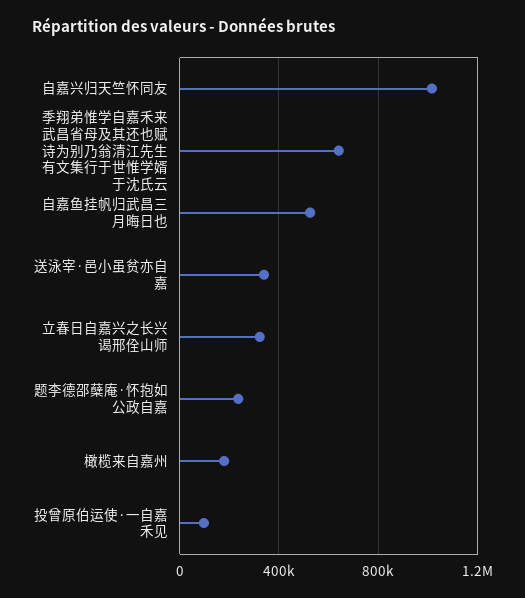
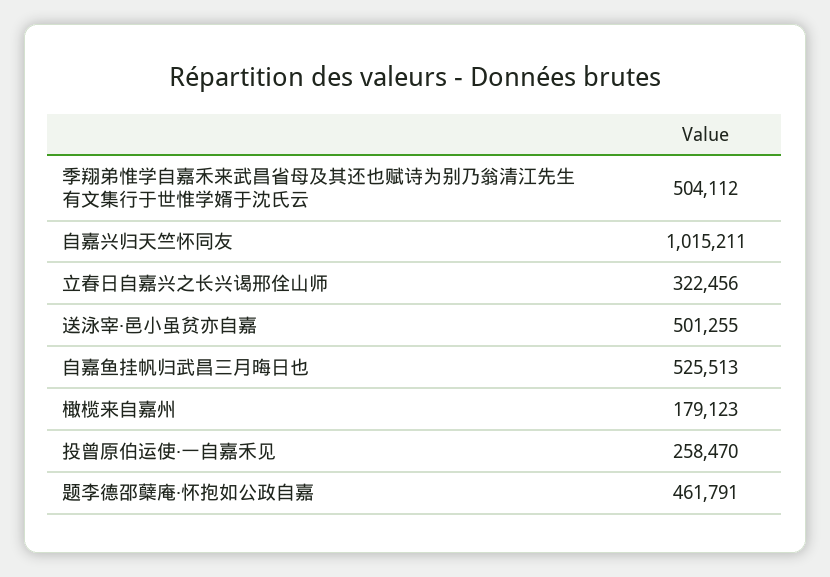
  {
    "自嘉兴归天竺怀同友": 1015211,
-   "季翔弟惟学自嘉禾来武昌省母及其还也赋诗为别乃翁清江先生有文集行于世惟学婿于沈氏云": 650000,
+   "季翔弟惟学自嘉禾来武昌省母及其还也赋诗为别乃翁清江先生有文集行于世惟学婿于沈氏云": 504112,
    "自嘉鱼挂帆归武昌三月晦日也": 525513,
-   "送泳宰·邑小虽贫亦自嘉": 350000,
+   "送泳宰·邑小虽贫亦自嘉": 501255,
    "立春日自嘉兴之长兴谒邢佺山师": 322456,
-   "题李德邵蘖庵·怀抱如公政自嘉": 250000,
+   "题李德邵蘖庵·怀抱如公政自嘉": 461791,
    "橄榄来自嘉州": 179123,
-   "投曾原伯运使·一自嘉禾见": 100000
+   "投曾原伯运使·一自嘉禾见": 258470
  }

